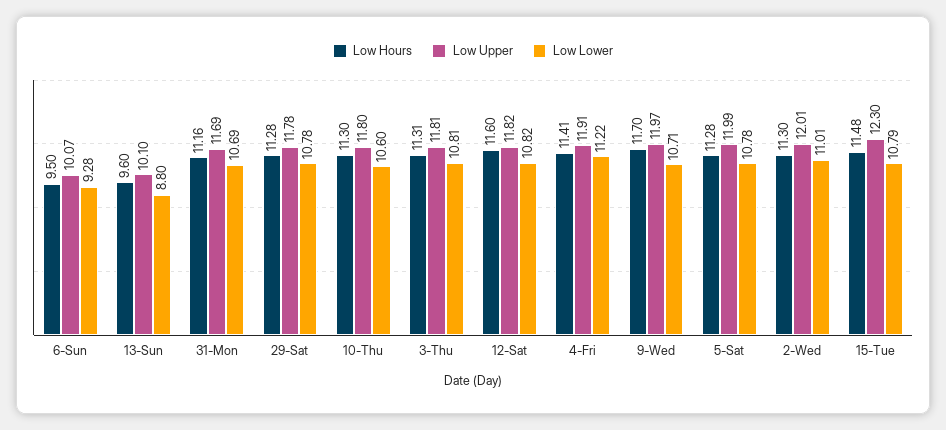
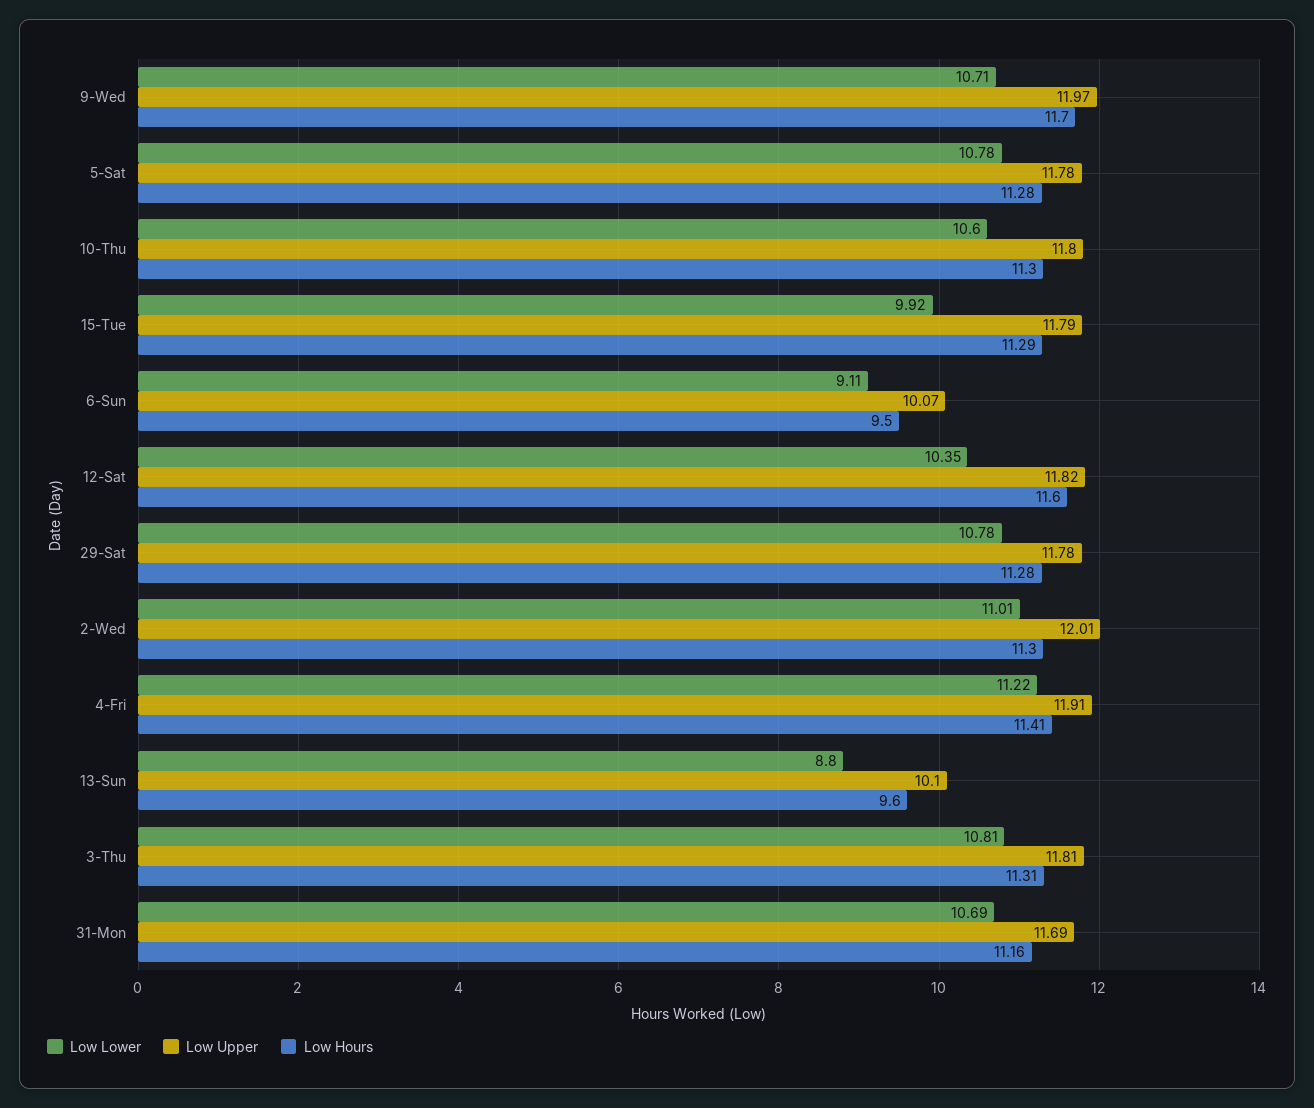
  {
    "Low Hours": {
      "6-Sun": 9.5,
      "13-Sun": 9.6,
      "31-Mon": 11.16,
      "29-Sat": 11.28,
      "10-Thu": 11.3,
      "3-Thu": 11.31,
      "12-Sat": 11.6,
      "4-Fri": 11.41,
      "9-Wed": 11.7,
      "5-Sat": 11.28,
      "2-Wed": 11.3,
-     "15-Tue": 11.48
+     "15-Tue": 11.29
    },
    "Low Upper": {
      "6-Sun": 10.07,
      "13-Sun": 10.1,
      "31-Mon": 11.69,
      "29-Sat": 11.78,
      "10-Thu": 11.8,
      "3-Thu": 11.81,
      "12-Sat": 11.82,
      "4-Fri": 11.91,
      "9-Wed": 11.97,
-     "5-Sat": 11.99,
+     "5-Sat": 11.78,
      "2-Wed": 12.01,
-     "15-Tue": 12.3
+     "15-Tue": 11.79
    },
    "Low Lower": {
-     "6-Sun": 9.28,
+     "6-Sun": 9.11,
      "13-Sun": 8.8,
      "31-Mon": 10.69,
      "29-Sat": 10.78,
      "10-Thu": 10.6,
      "3-Thu": 10.81,
-     "12-Sat": 10.82,
+     "12-Sat": 10.35,
      "4-Fri": 11.22,
      "9-Wed": 10.71,
      "5-Sat": 10.78,
      "2-Wed": 11.01,
-     "15-Tue": 10.79
+     "15-Tue": 9.92
    }
  }

